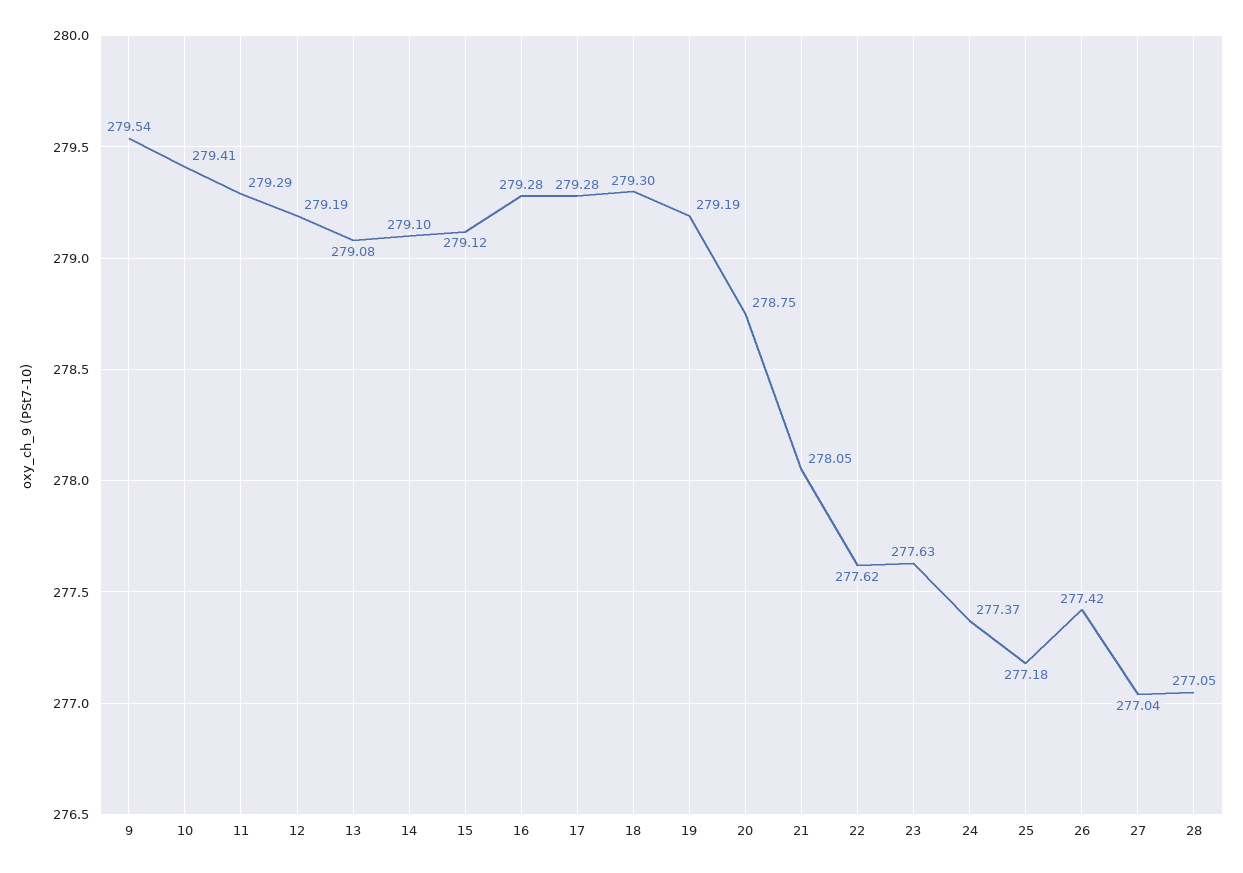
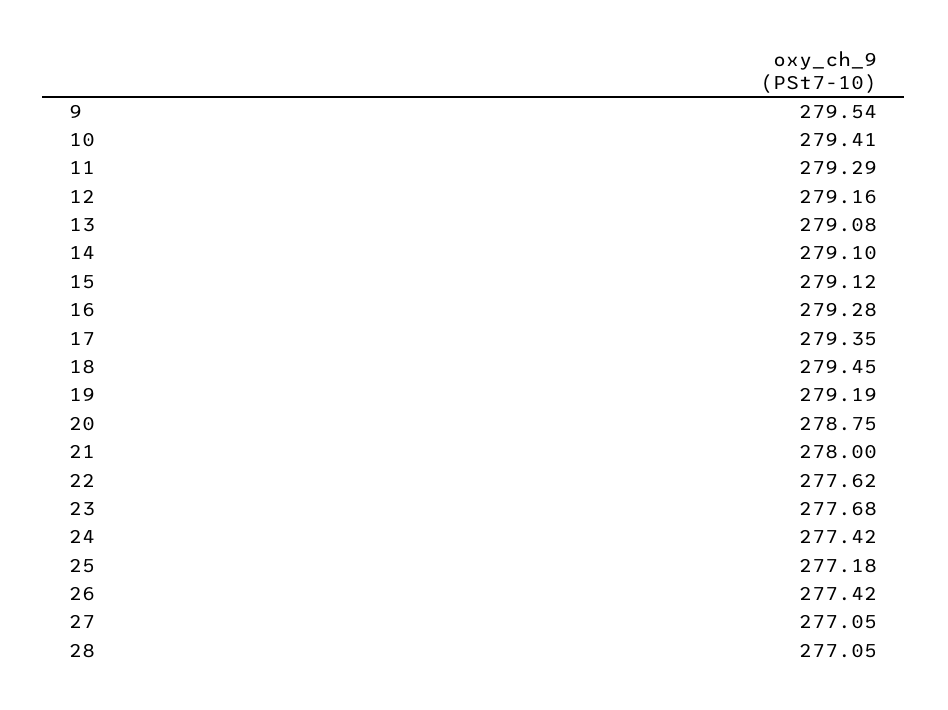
  {
    "9": 279.54,
    "10": 279.41,
    "11": 279.29,
-   "12": 279.19,
+   "12": 279.16,
    "13": 279.08,
    "14": 279.1,
    "15": 279.12,
    "16": 279.28,
-   "17": 279.28,
+   "17": 279.35,
-   "18": 279.3,
+   "18": 279.45,
    "19": 279.19,
    "20": 278.75,
-   "21": 278.05,
+   "21": 278,
    "22": 277.62,
-   "23": 277.63,
+   "23": 277.68,
-   "24": 277.37,
+   "24": 277.42,
    "25": 277.18,
    "26": 277.42,
-   "27": 277.04,
+   "27": 277.05,
    "28": 277.05
  }

